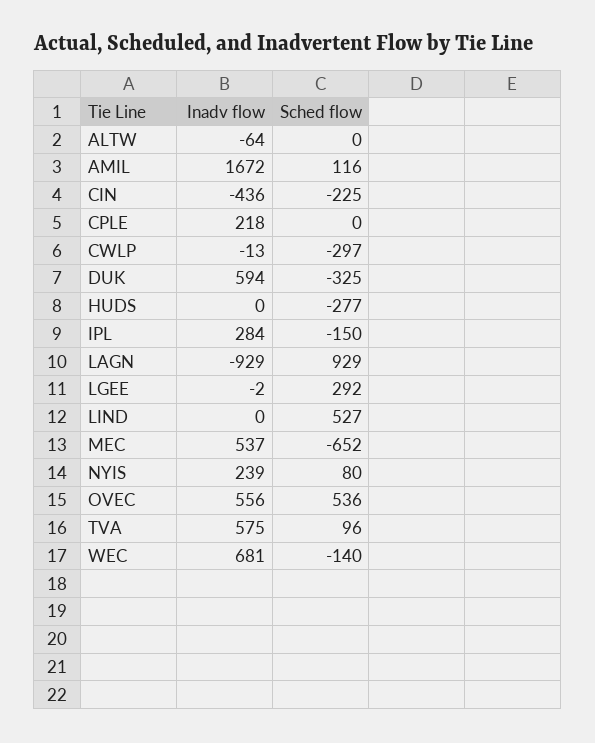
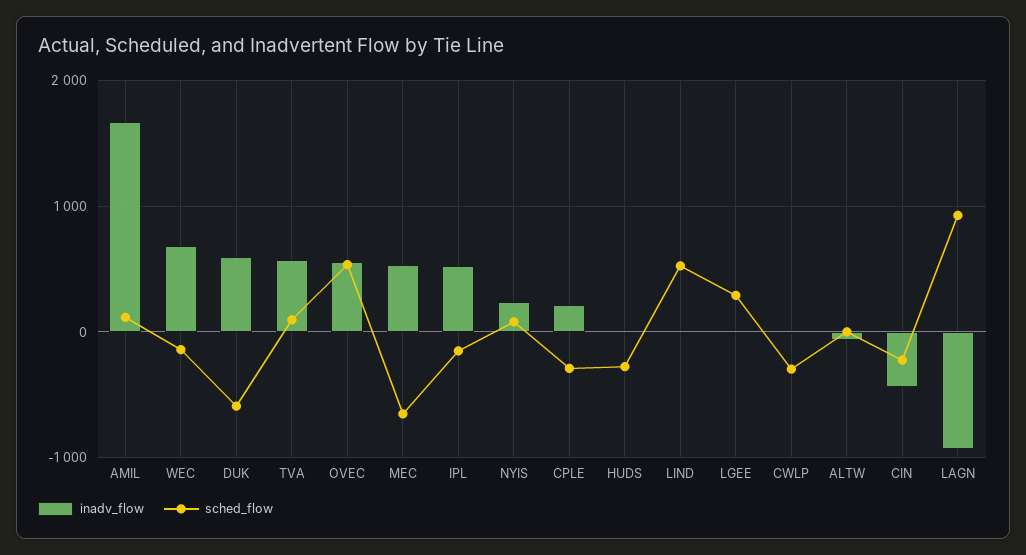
  {
    "Inadv flow": {
      "ALTW": -64,
      "AMIL": 1672,
      "CIN": -436,
      "CPLE": 218,
      "CWLP": -13,
      "DUK": 594,
      "HUDS": 0,
-     "IPL": 284,
+     "IPL": 500,
      "LAGN": -929,
      "LGEE": -2,
      "LIND": 0,
      "MEC": 537,
      "NYIS": 239,
      "OVEC": 556,
      "TVA": 575,
      "WEC": 681
    },
    "Sched flow": {
      "ALTW": 0,
      "AMIL": 116,
      "CIN": -225,
-     "CPLE": 0,
+     "CPLE": -300,
      "CWLP": -297,
-     "DUK": -325,
+     "DUK": -600,
      "HUDS": -277,
      "IPL": -150,
      "LAGN": 929,
      "LGEE": 292,
      "LIND": 527,
      "MEC": -652,
      "NYIS": 80,
      "OVEC": 536,
      "TVA": 96,
      "WEC": -140
    }
  }

